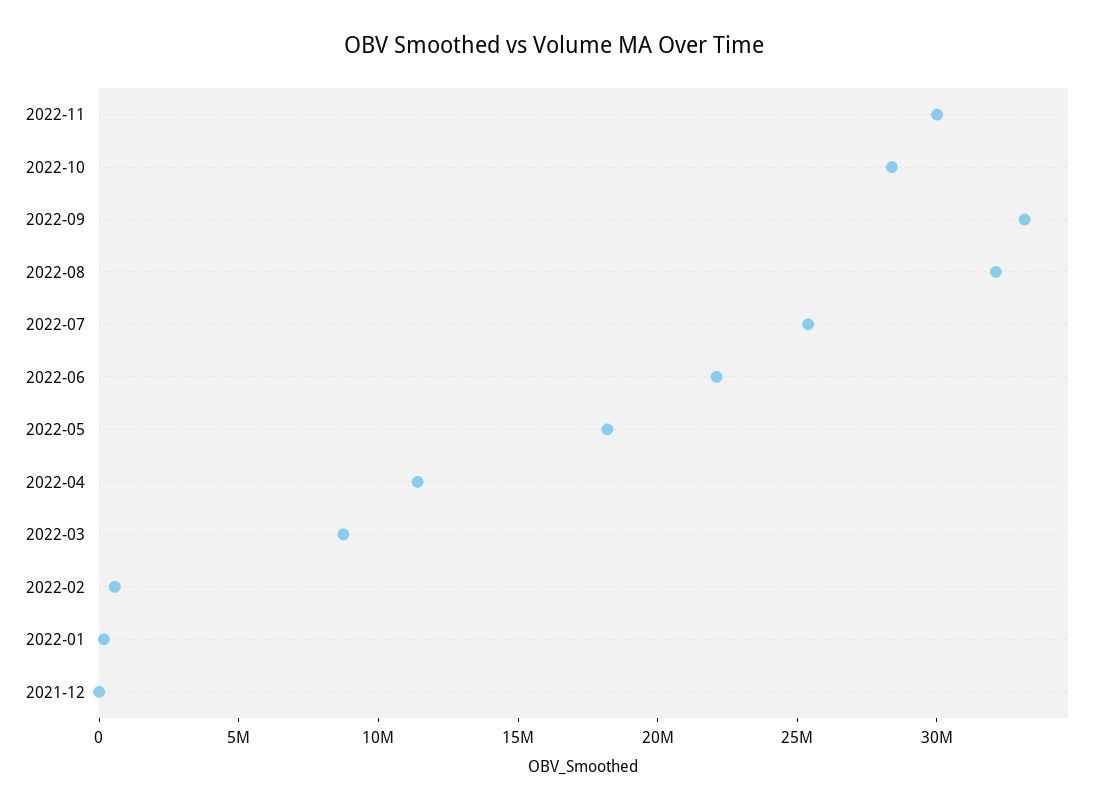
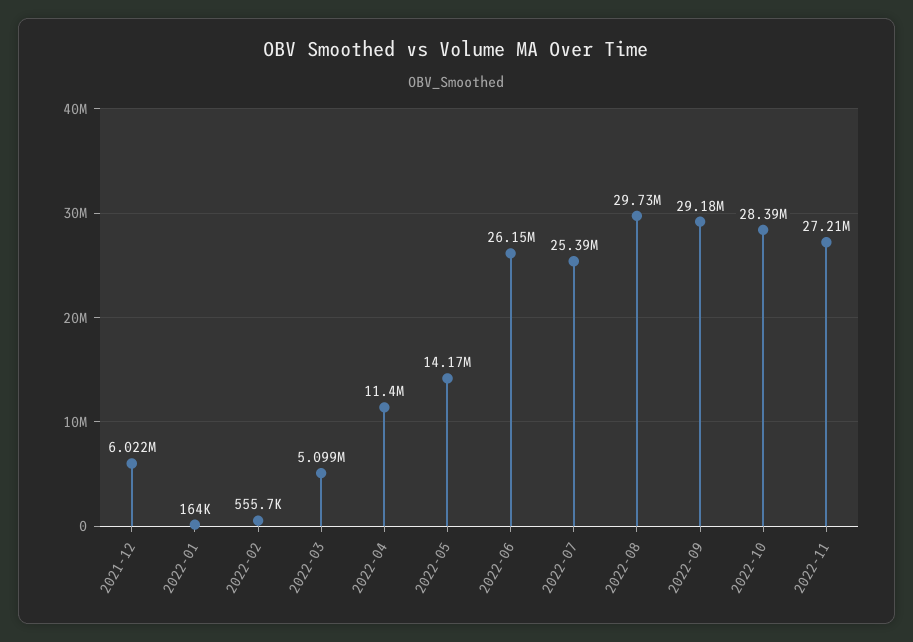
  {
-   "2022-11": 30000000,
+   "2022-11": 27210000,
    "2022-10": 28390000,
-   "2022-09": 33000000,
+   "2022-09": 29180000,
-   "2022-08": 32000000,
+   "2022-08": 29730000,
    "2022-07": 25390000,
-   "2022-06": 22000000,
+   "2022-06": 26150000,
-   "2022-05": 18000000,
+   "2022-05": 14170000,
    "2022-04": 11400000,
-   "2022-03": 9000000,
+   "2022-03": 5099000,
    "2022-02": 555700,
    "2022-01": 164000,
-   "2021-12": 0
+   "2021-12": 6022000
  }

